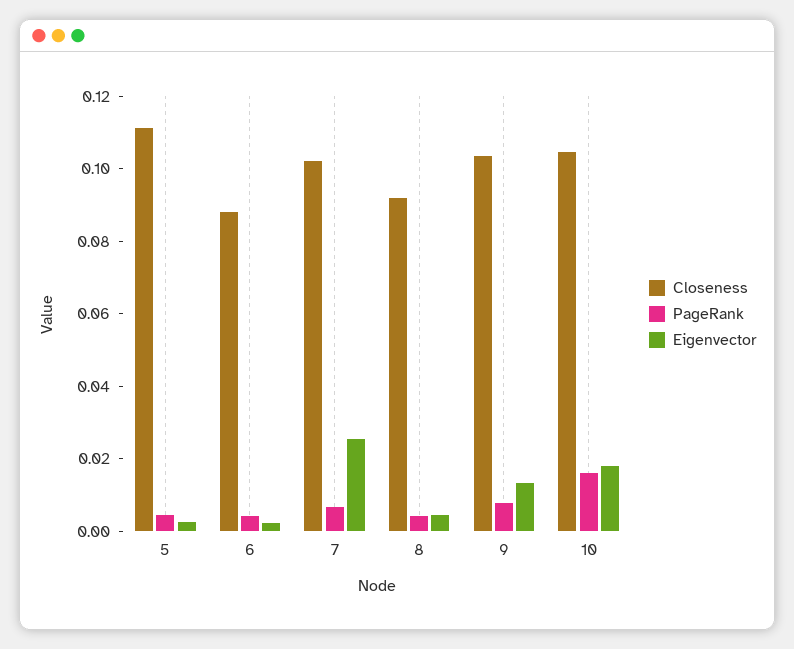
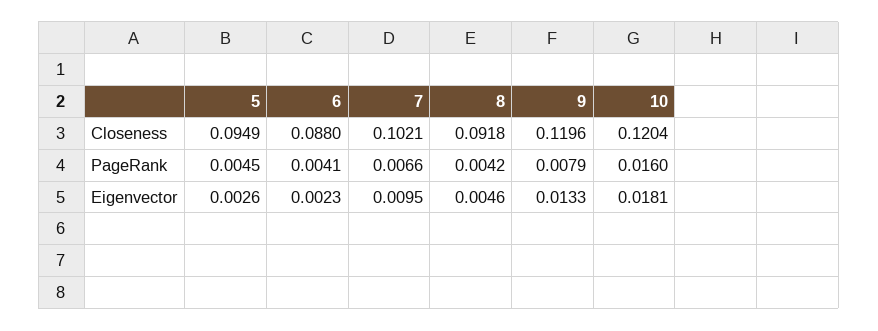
  {
    "Closeness": {
-     "5": 0.11,
+     "5": 0.0949,
      "6": 0.088,
      "7": 0.1021,
      "8": 0.0918,
-     "9": 0.105,
+     "9": 0.1196,
-     "10": 0.105
+     "10": 0.1204
    },
    "PageRank": {
      "5": 0.0045,
      "6": 0.0041,
      "7": 0.0066,
      "8": 0.0042,
      "9": 0.0079,
      "10": 0.016
    },
    "Eigenvector": {
      "5": 0.0026,
      "6": 0.0023,
-     "7": 0.025,
+     "7": 0.0095,
      "8": 0.0046,
      "9": 0.0133,
      "10": 0.0181
    }
  }

